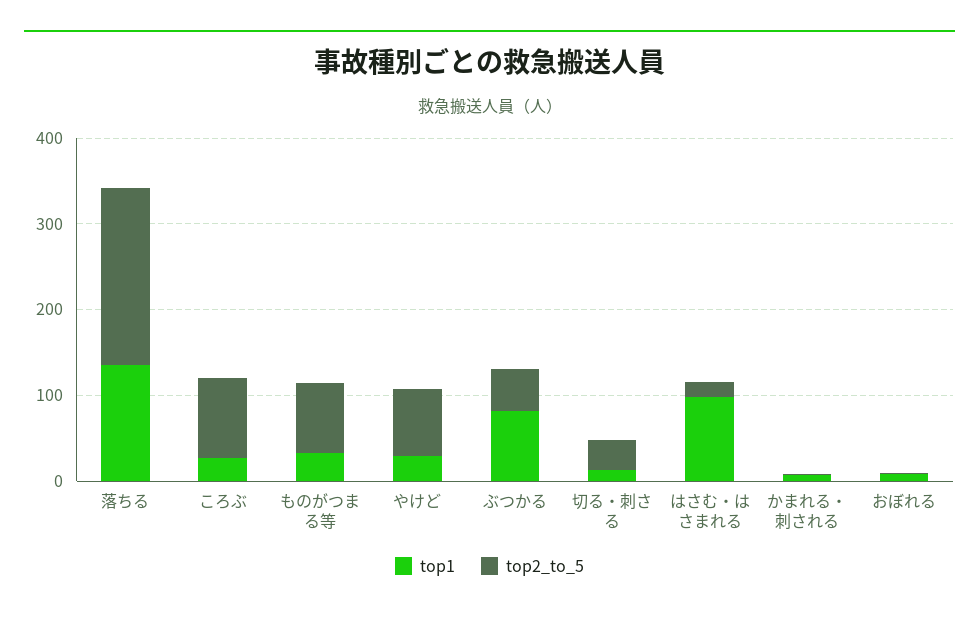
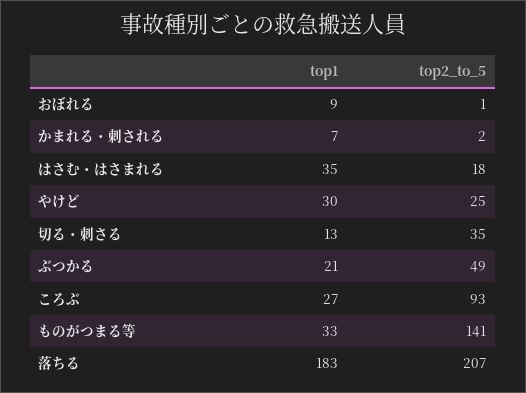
  {
    "top1": {
-     "落ちる": 140,
+     "落ちる": 183,
      "ころぶ": 27,
      "ものがつまる等": 33,
      "やけど": 30,
-     "ぶつかる": 80,
+     "ぶつかる": 21,
      "切る・刺さる": 13,
-     "はさむ・はさまれる": 100,
+     "はさむ・はさまれる": 35,
      "かまれる・刺される": 7,
      "おぼれる": 9
    },
    "top2_to_5": {
      "落ちる": 207,
      "ころぶ": 93,
-     "ものがつまる等": 80,
+     "ものがつまる等": 141,
-     "やけど": 80,
+     "やけど": 25,
      "ぶつかる": 49,
      "切る・刺さる": 35,
      "はさむ・はさまれる": 18,
      "かまれる・刺される": 2,
      "おぼれる": 1
    }
  }

